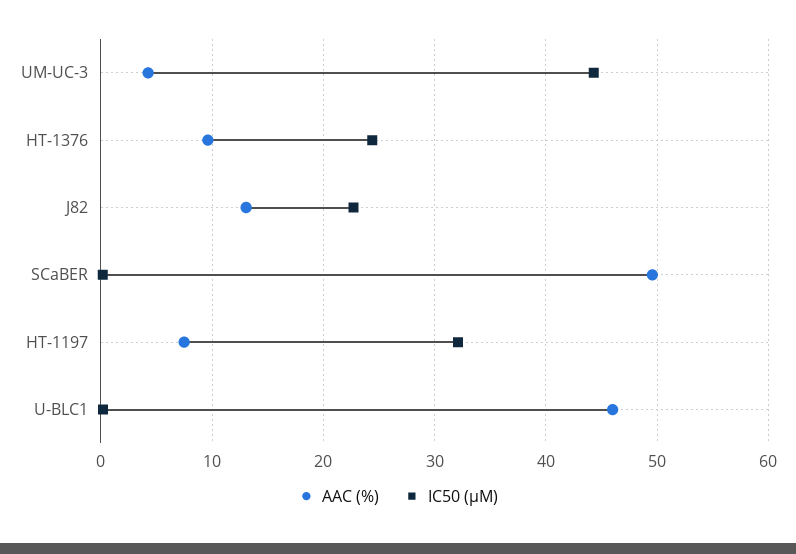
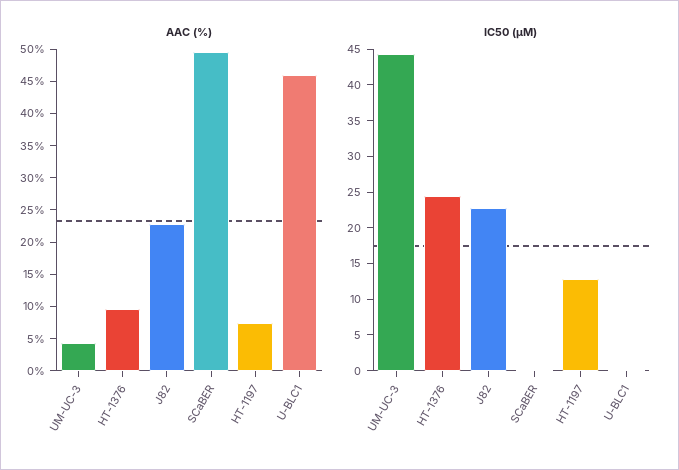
  {
    "AAC (%)": {
      "UM-UC-3": 4,
      "HT-1376": 10,
-     "J82": 13,
+     "J82": 22.5,
      "SCaBER": 50,
      "HT-1197": 7,
      "U-BLC1": 46
    },
    "IC50 (µM)": {
      "UM-UC-3": 44,
      "HT-1376": 24,
      "J82": 23,
      "SCaBER": 0,
-     "HT-1197": 32,
+     "HT-1197": 12.5,
      "U-BLC1": 0
    }
  }

